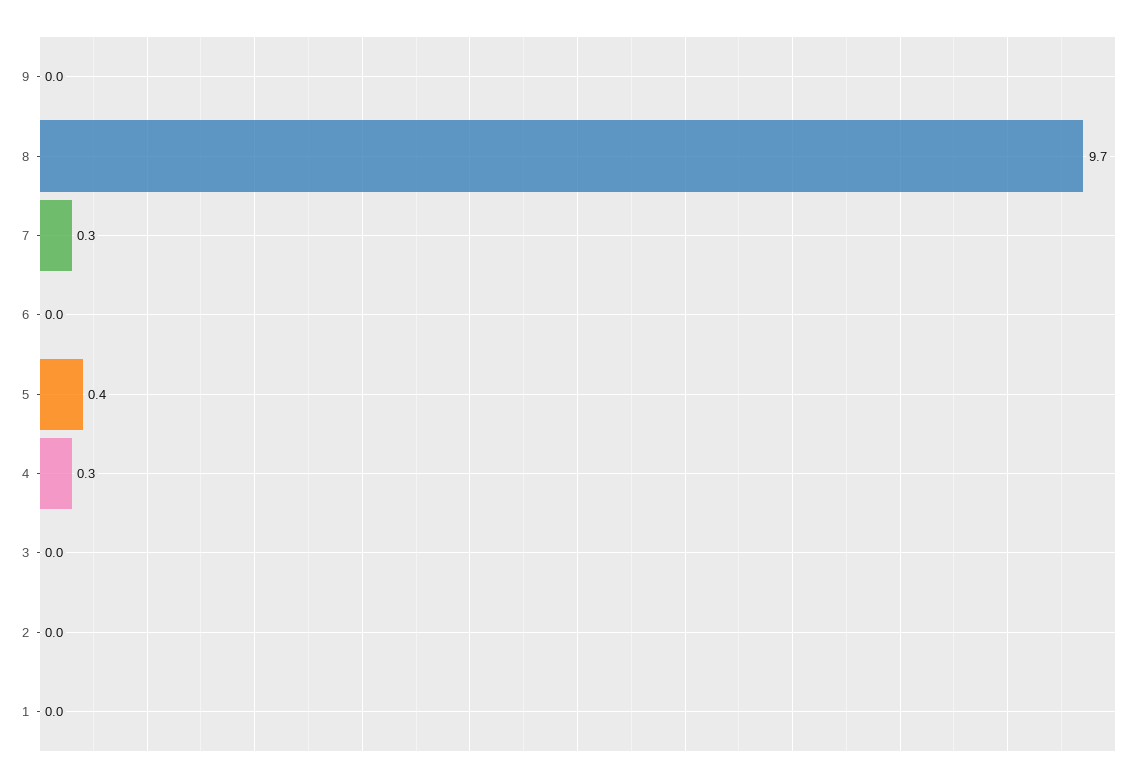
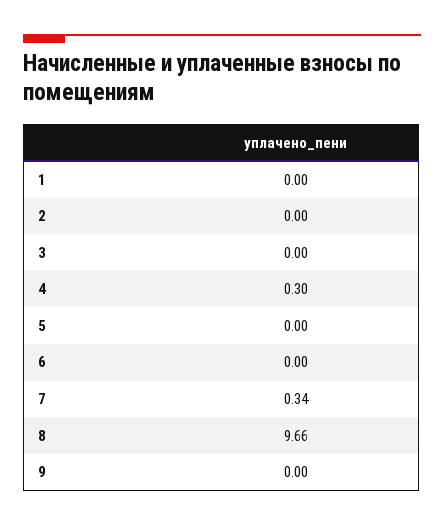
  {
    "9": 0,
    "8": 9.66,
    "7": 0.34,
    "6": 0,
-   "5": 0.4,
+   "5": 0,
    "4": 0.3,
    "3": 0,
    "2": 0,
    "1": 0
  }

